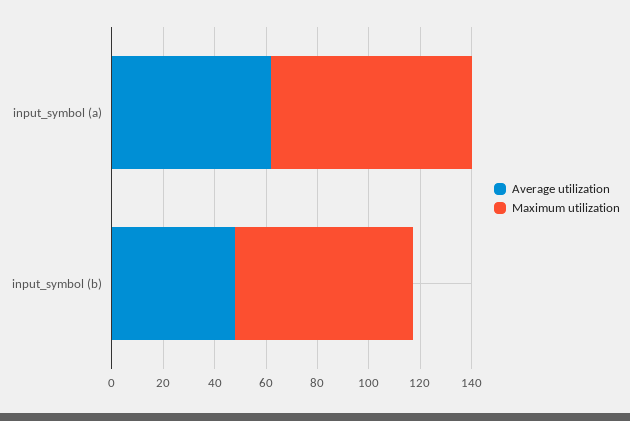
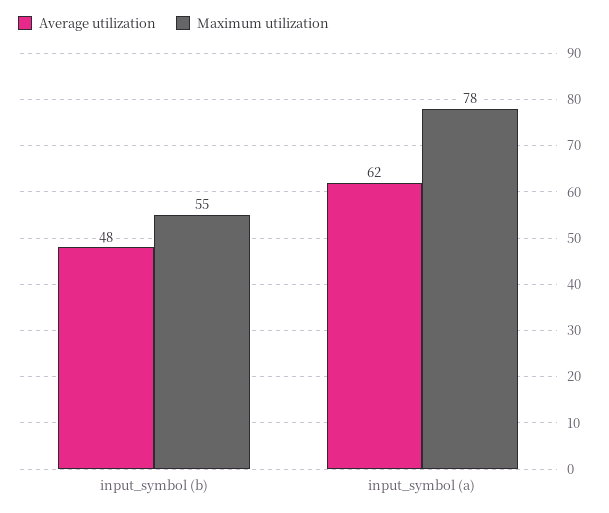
  {
    "Average utilization": {
      "input_symbol (a)": 62,
      "input_symbol (b)": 48
    },
    "Maximum utilization": {
      "input_symbol (a)": 78,
-     "input_symbol (b)": 70
+     "input_symbol (b)": 55
    }
  }

